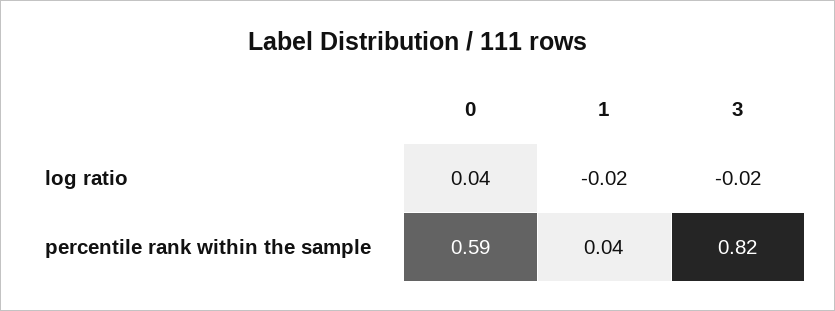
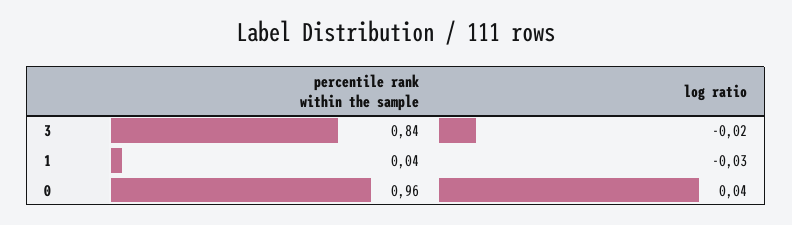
  {
    "0": {
      "log ratio": 0.04,
-     "percentile rank within the sample": 0.59
+     "percentile rank within the sample": 0.96
    },
    "1": {
-     "log ratio": -0.02,
+     "log ratio": -0.03,
      "percentile rank within the sample": 0.04
    },
    "3": {
      "log ratio": -0.02,
-     "percentile rank within the sample": 0.82
+     "percentile rank within the sample": 0.84
    }
  }

